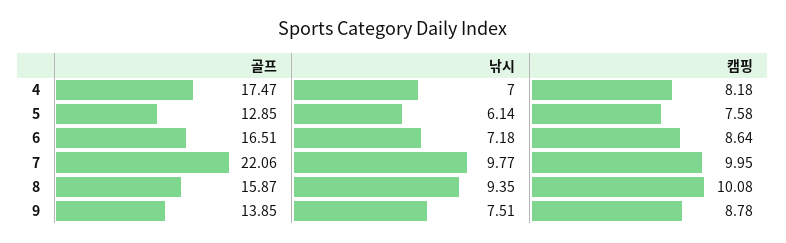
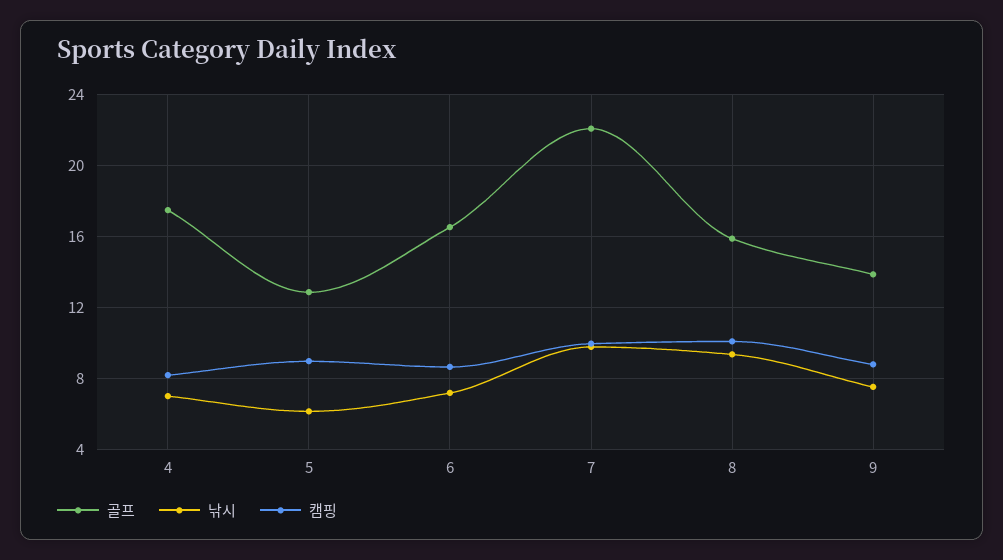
  {
    "골프": {
      "4": 17.47,
      "5": 12.85,
      "6": 16.51,
      "7": 22.06,
      "8": 15.87,
      "9": 13.85
    },
    "낚시": {
      "4": 7,
      "5": 6.14,
      "6": 7.18,
      "7": 9.77,
      "8": 9.35,
      "9": 7.51
    },
    "캠핑": {
      "4": 8.18,
-     "5": 7.58,
+     "5": 9,
      "6": 8.64,
      "7": 9.95,
      "8": 10.08,
      "9": 8.78
    }
  }

